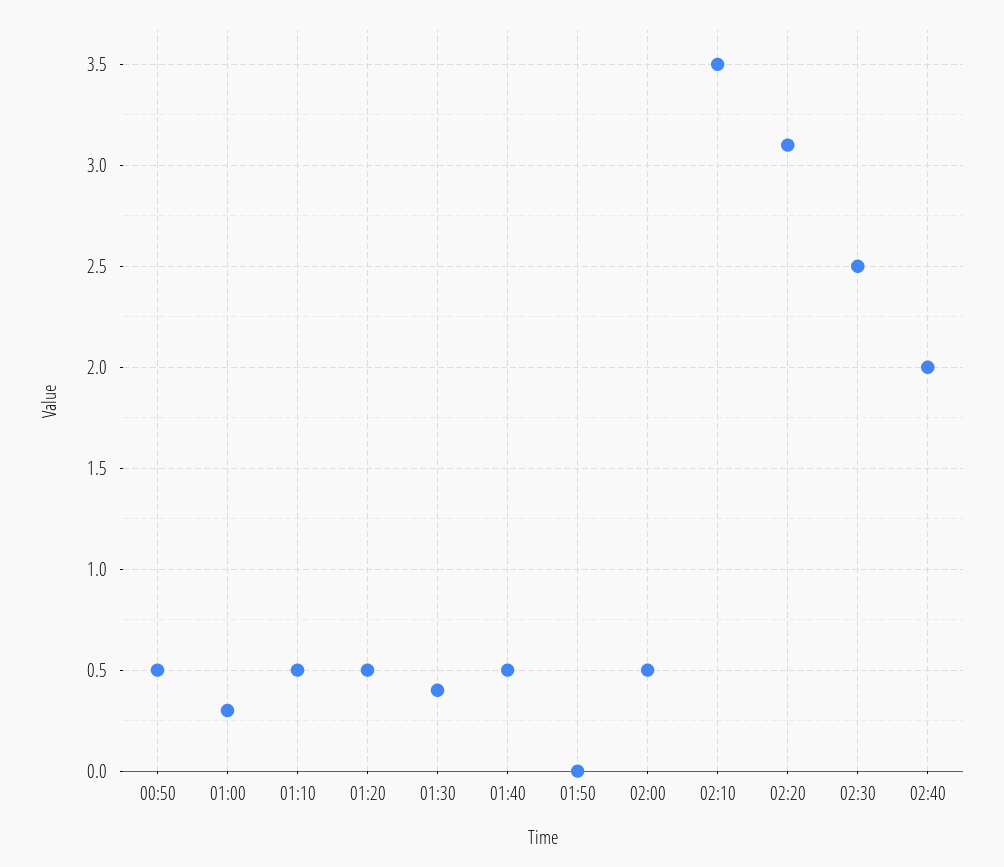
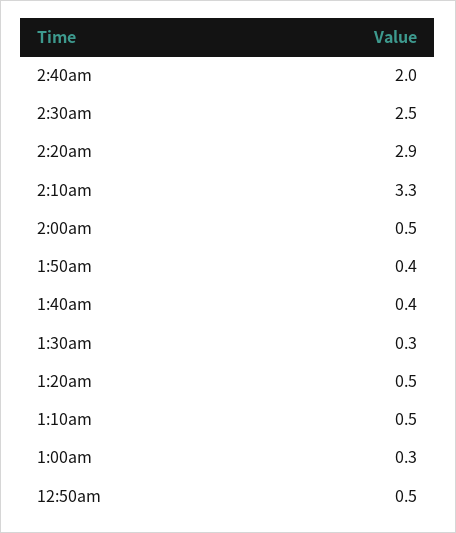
  {
    "00:50": 0.5,
    "01:00": 0.3,
    "01:10": 0.5,
    "01:20": 0.5,
-   "01:30": 0.4,
+   "01:30": 0.3,
-   "01:40": 0.5,
+   "01:40": 0.4,
-   "01:50": 0,
+   "01:50": 0.4,
    "02:00": 0.5,
-   "02:10": 3.5,
+   "02:10": 3.3,
-   "02:20": 3.1,
+   "02:20": 2.9,
    "02:30": 2.5,
    "02:40": 2
  }

